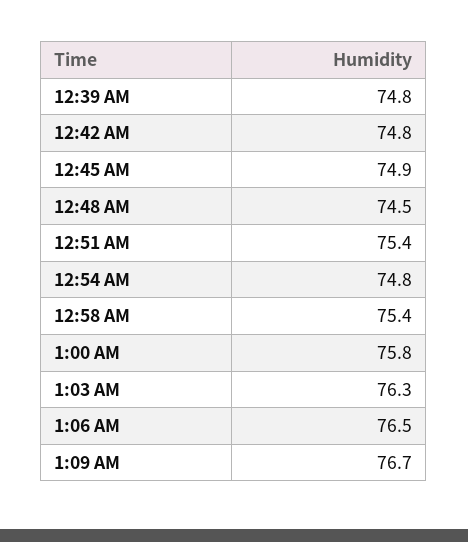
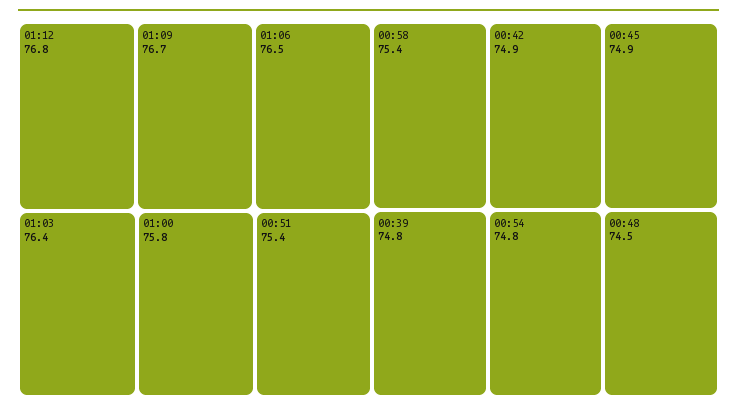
  {
    "12:39 AM": 74.8,
-   "12:42 AM": 74.8,
+   "12:42 AM": 74.9,
    "12:45 AM": 74.9,
    "12:48 AM": 74.5,
    "12:51 AM": 75.4,
    "12:54 AM": 74.8,
    "12:58 AM": 75.4,
    "1:00 AM": 75.8,
-   "1:03 AM": 76.3,
+   "1:03 AM": 76.4,
    "1:06 AM": 76.5,
-   "1:09 AM": 76.7
+   "1:09 AM": 76.7,
+   "01:12": 76.8
  }

